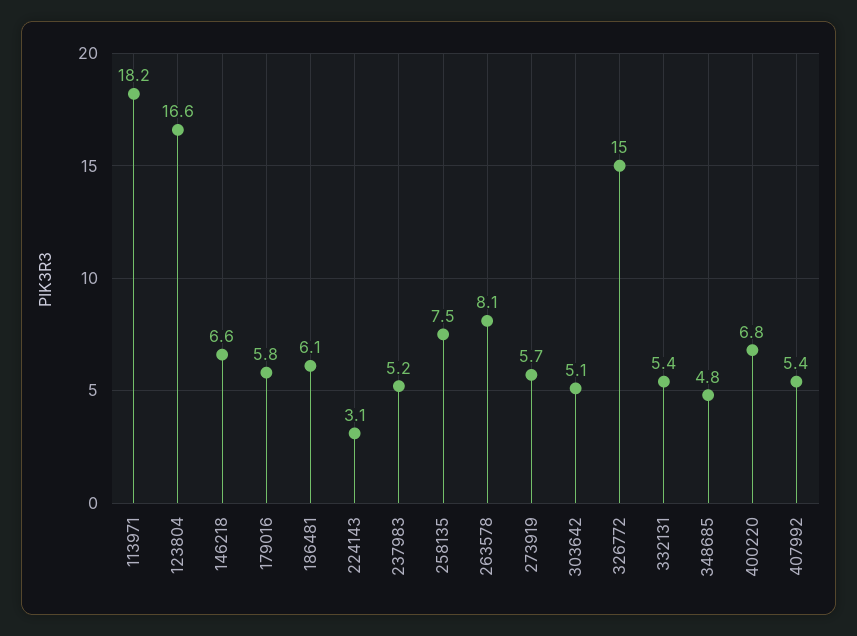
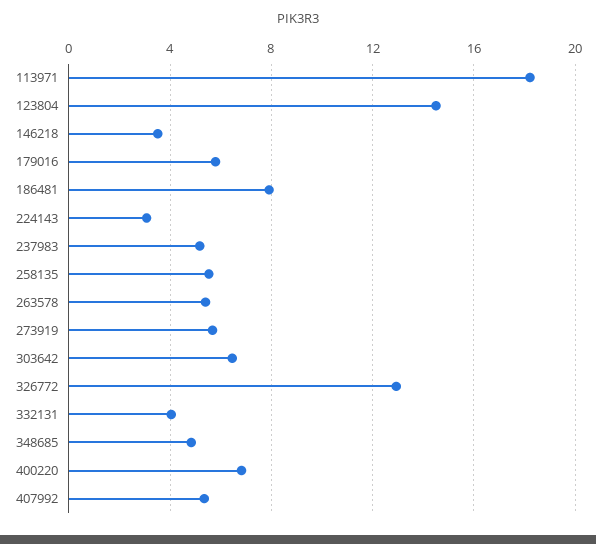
  {
    "113971": 18.2,
-   "123804": 16.6,
+   "123804": 14.5,
-   "146218": 6.6,
+   "146218": 3.5,
    "179016": 5.8,
-   "186481": 6.1,
+   "186481": 8,
    "224143": 3.1,
    "237983": 5.2,
-   "258135": 7.5,
+   "258135": 5.5,
-   "263578": 8.1,
+   "263578": 5.5,
    "273919": 5.7,
-   "303642": 5.1,
+   "303642": 6.5,
-   "326772": 15,
+   "326772": 13,
-   "332131": 5.4,
+   "332131": 4,
    "348685": 4.8,
    "400220": 6.8,
    "407992": 5.4
  }

